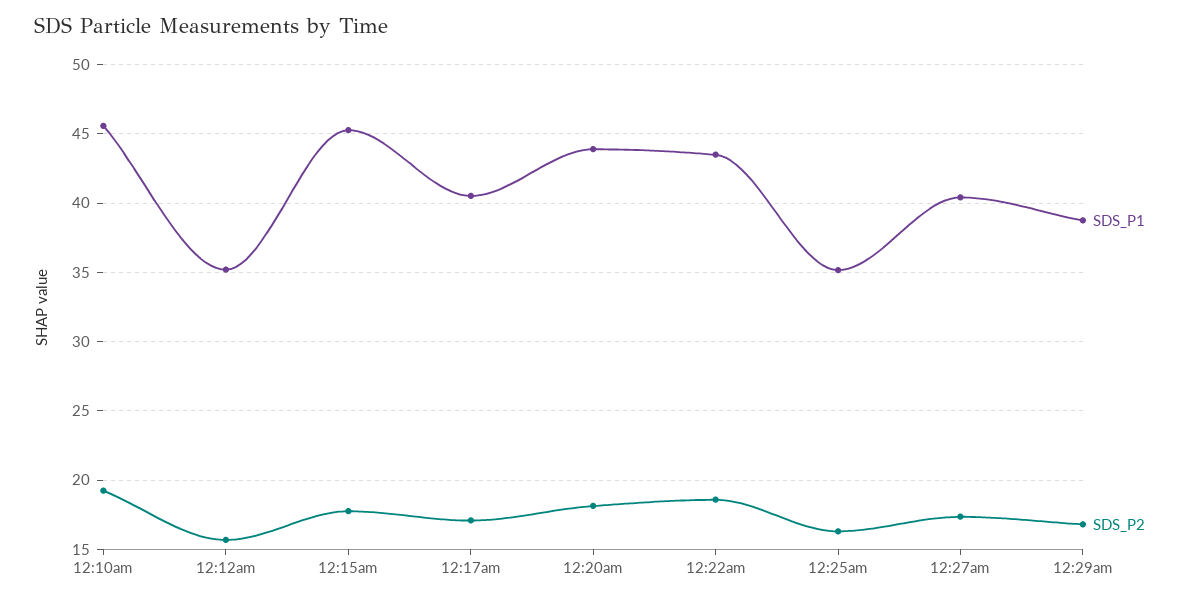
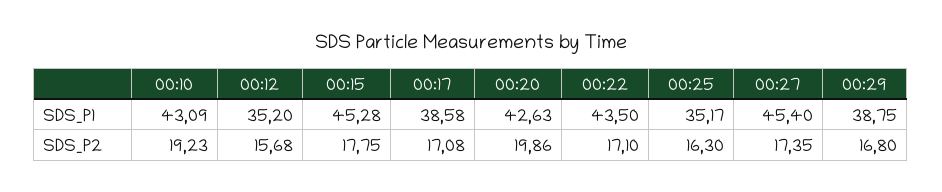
  {
    "SDS_P1": {
-     "12:10am": 45.5,
+     "12:10am": 43.09,
      "12:12am": 35.2,
      "12:15am": 45.28,
-     "12:17am": 40.5,
+     "12:17am": 38.58,
-     "12:20am": 44,
+     "12:20am": 42.63,
      "12:22am": 43.5,
      "12:25am": 35.17,
-     "12:27am": 40.5,
+     "12:27am": 45.4,
      "12:29am": 38.75
    },
    "SDS_P2": {
      "12:10am": 19.23,
      "12:12am": 15.68,
      "12:15am": 17.75,
      "12:17am": 17.08,
-     "12:20am": 18,
+     "12:20am": 19.86,
-     "12:22am": 18.5,
+     "12:22am": 17.1,
      "12:25am": 16.3,
      "12:27am": 17.35,
      "12:29am": 16.8
    }
  }

